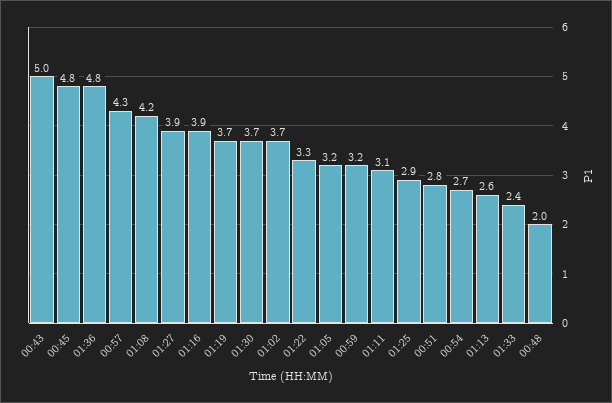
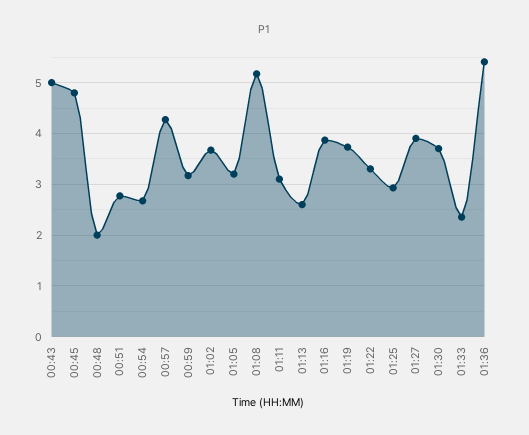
  {
    "00:43": 5,
    "00:45": 4.8,
-   "01:36": 4.8,
+   "01:36": 5.4,
    "00:57": 4.3,
-   "01:08": 4.2,
+   "01:08": 5.2,
    "01:27": 3.9,
    "01:16": 3.9,
    "01:19": 3.7,
    "01:30": 3.7,
    "01:02": 3.7,
    "01:22": 3.3,
    "01:05": 3.2,
    "00:59": 3.2,
    "01:11": 3.1,
    "01:25": 2.9,
    "00:51": 2.8,
    "00:54": 2.7,
    "01:13": 2.6,
    "01:33": 2.4,
    "00:48": 2
  }

